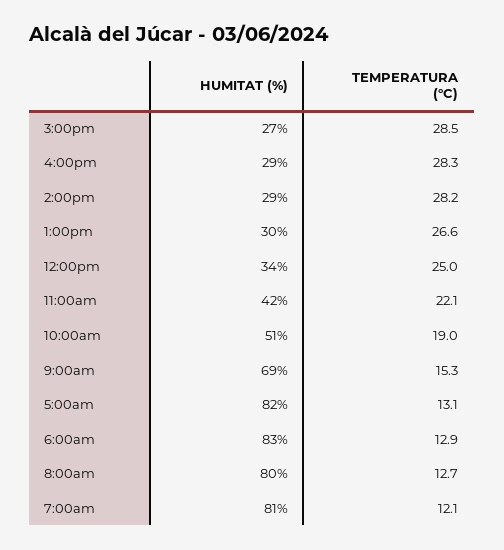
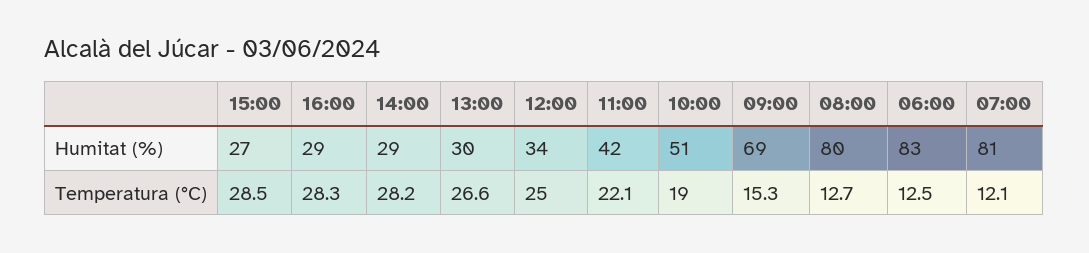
  {
    "HUMITAT (%)": {
      "3:00pm": 27,
      "4:00pm": 29,
      "2:00pm": 29,
      "1:00pm": 30,
      "12:00pm": 34,
      "11:00am": 42,
      "10:00am": 51,
      "9:00am": 69,
-     "5:00am": 82,
      "6:00am": 83,
      "8:00am": 80,
      "7:00am": 81
    },
    "TEMPERATURA (°C)": {
      "3:00pm": 28.5,
      "4:00pm": 28.3,
      "2:00pm": 28.2,
      "1:00pm": 26.6,
      "12:00pm": 25,
      "11:00am": 22.1,
      "10:00am": 19,
      "9:00am": 15.3,
-     "5:00am": 13.1,
-     "6:00am": 12.9,
+     "6:00am": 12.5,
      "8:00am": 12.7,
      "7:00am": 12.1
    }
  }

